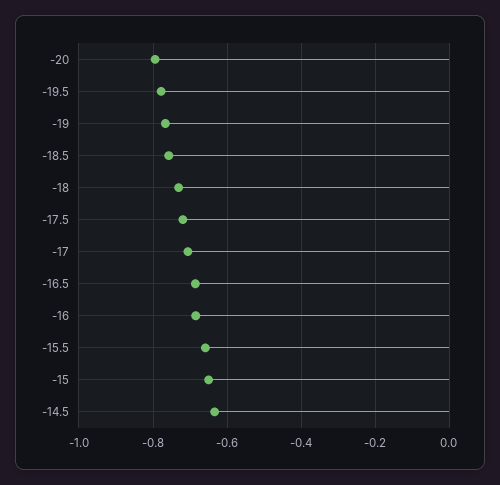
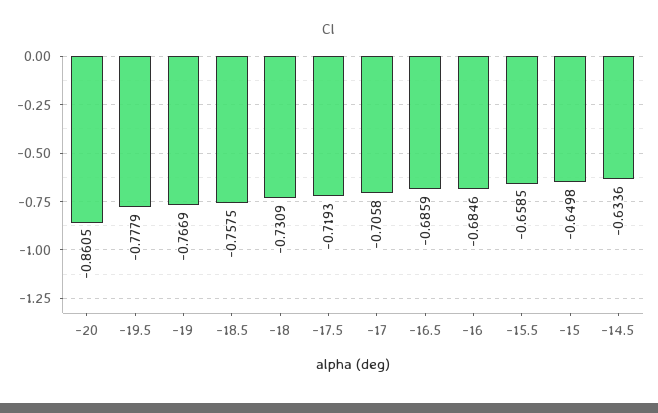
  {
-   "-20": -0.8,
+   "-20": -0.8605,
    "-19.5": -0.7779,
    "-19": -0.7669,
    "-18.5": -0.7575,
    "-18": -0.7309,
    "-17.5": -0.7193,
    "-17": -0.7058,
    "-16.5": -0.6859,
    "-16": -0.6846,
    "-15.5": -0.6585,
    "-15": -0.6498,
    "-14.5": -0.6336
  }

